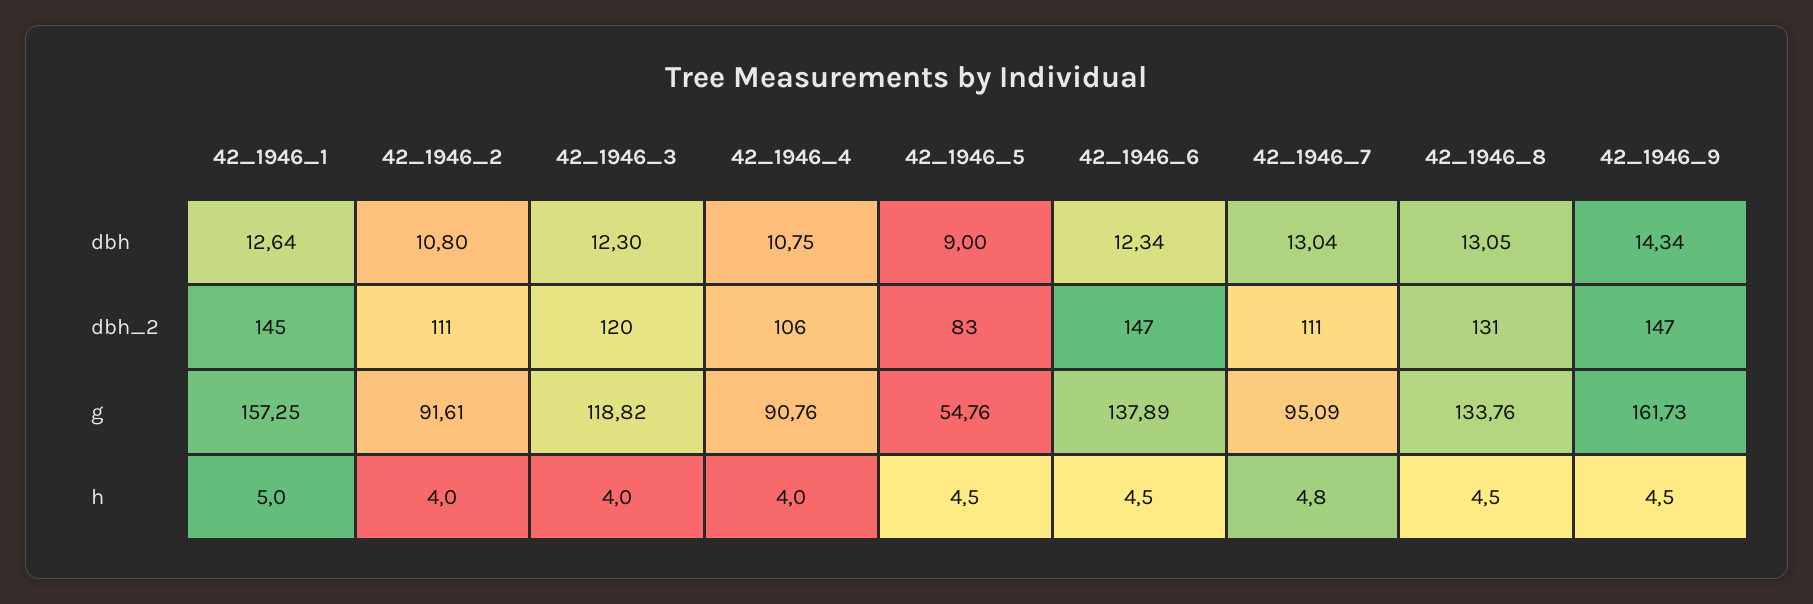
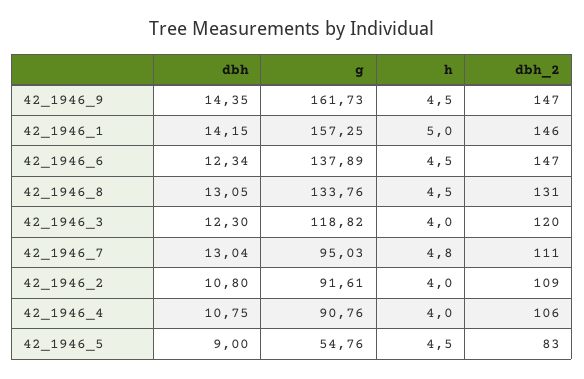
  {
    "42_1946_1": {
-     "dbh": 12.64,
+     "dbh": 14.15,
-     "dbh_2": 145,
+     "dbh_2": 146,
      "g": 157.25,
      "h": 5
    },
    "42_1946_2": {
      "dbh": 10.8,
-     "dbh_2": 111,
+     "dbh_2": 109,
      "g": 91.61,
      "h": 4
    },
    "42_1946_3": {
      "dbh": 12.3,
      "dbh_2": 120,
      "g": 118.82,
      "h": 4
    },
    "42_1946_4": {
      "dbh": 10.75,
      "dbh_2": 106,
      "g": 90.76,
      "h": 4
    },
    "42_1946_5": {
      "dbh": 9,
      "dbh_2": 83,
      "g": 54.76,
      "h": 4.5
    },
    "42_1946_6": {
      "dbh": 12.34,
      "dbh_2": 147,
      "g": 137.89,
      "h": 4.5
    },
    "42_1946_7": {
      "dbh": 13.04,
      "dbh_2": 111,
-     "g": 95.09,
+     "g": 95.03,
      "h": 4.8
    },
    "42_1946_8": {
      "dbh": 13.05,
      "dbh_2": 131,
      "g": 133.76,
      "h": 4.5
    },
    "42_1946_9": {
-     "dbh": 14.34,
+     "dbh": 14.35,
      "dbh_2": 147,
      "g": 161.73,
      "h": 4.5
    }
  }

